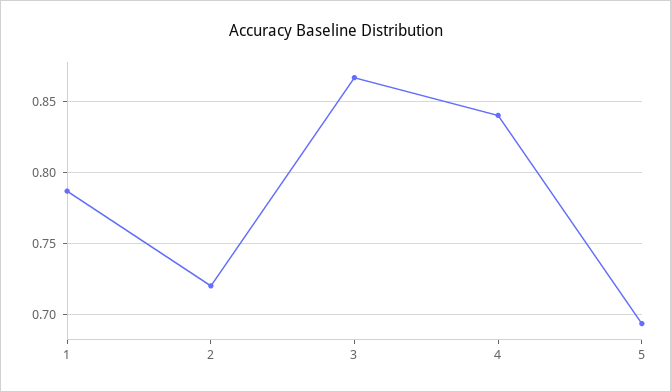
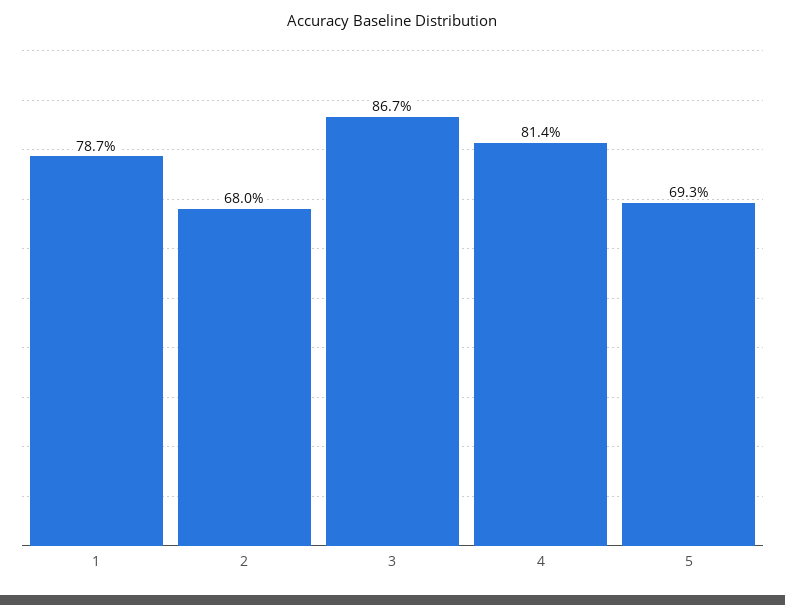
  {
    "1": 0.787,
-   "2": 0.72,
+   "2": 0.68,
    "3": 0.867,
-   "4": 0.84,
+   "4": 0.814,
    "5": 0.693
  }

